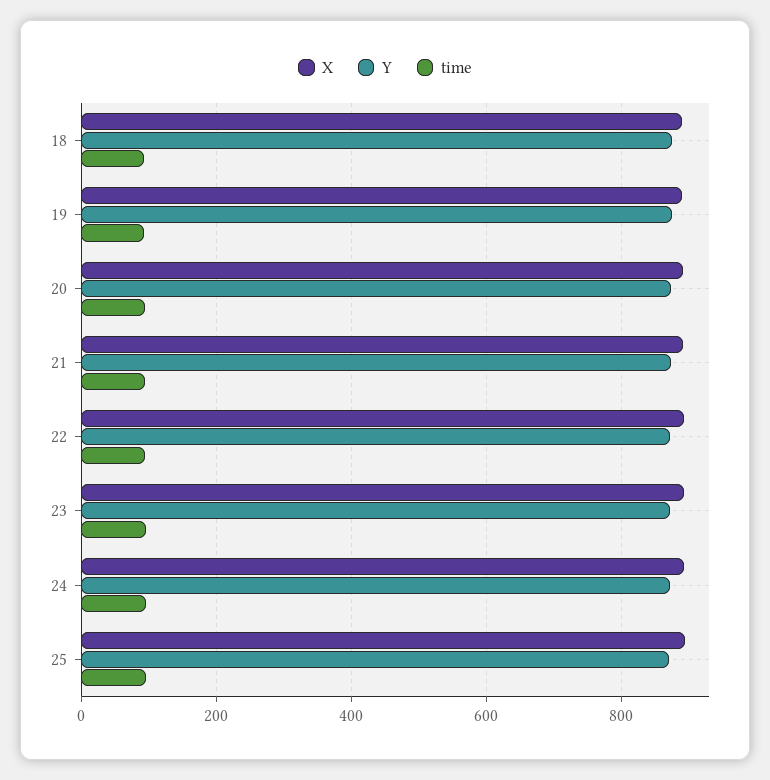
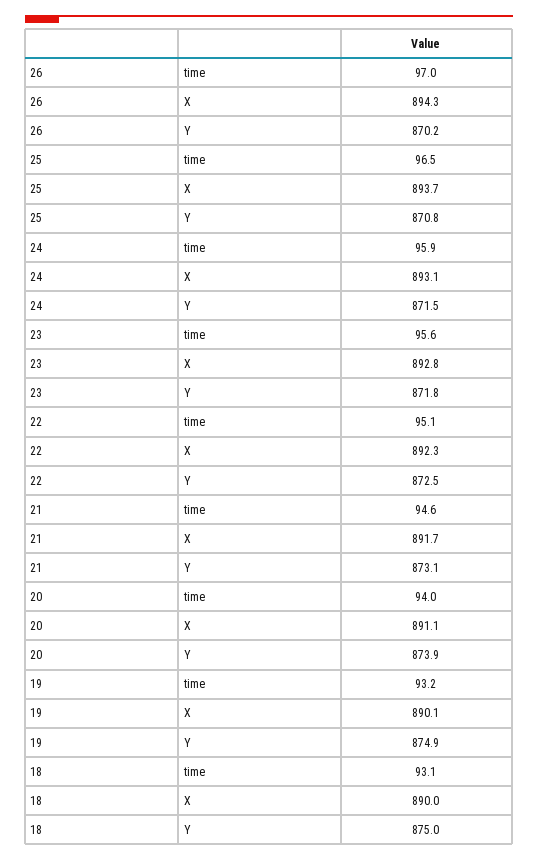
  {
    "X": {
      "18": 890,
      "19": 890.1,
      "20": 891.1,
      "21": 891.7,
      "22": 892.3,
      "23": 892.8,
      "24": 893.1,
-     "25": 893.7
+     "25": 893.7,
+     "26": 894.3
    },
    "Y": {
      "18": 875,
      "19": 874.9,
      "20": 873.9,
      "21": 873.1,
      "22": 872.5,
      "23": 871.8,
      "24": 871.5,
-     "25": 870.8
+     "25": 870.8,
+     "26": 870.2
    },
    "time": {
      "18": 93.1,
      "19": 93.2,
      "20": 94,
      "21": 94.6,
      "22": 95.1,
      "23": 95.6,
      "24": 95.9,
-     "25": 96.5
+     "25": 96.5,
+     "26": 97
    }
  }

